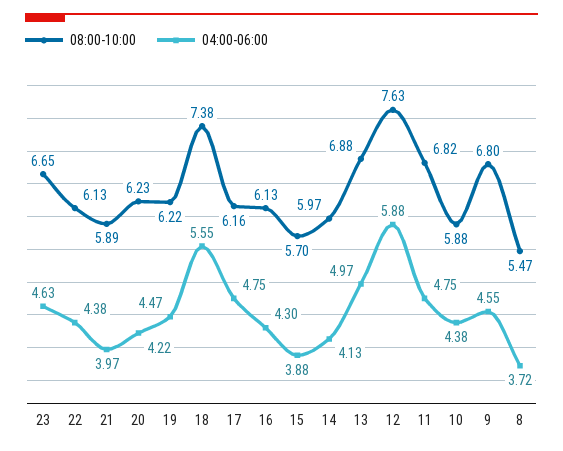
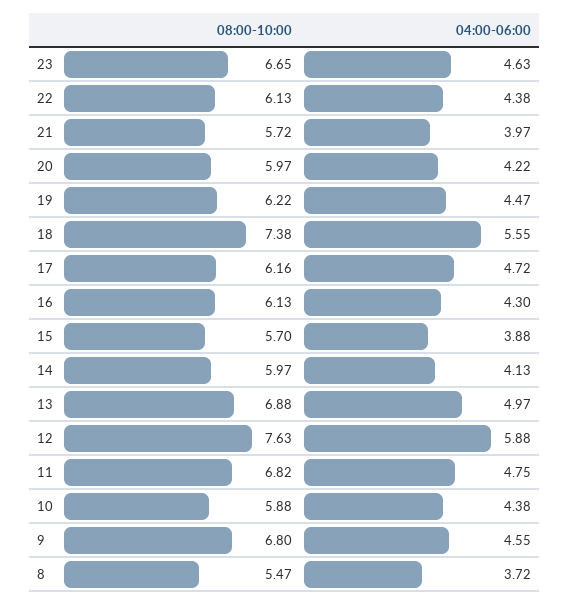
  {
    "08:00-10:00": {
      "23": 6.65,
      "22": 6.13,
-     "21": 5.89,
+     "21": 5.72,
-     "20": 6.23,
+     "20": 5.97,
      "19": 6.22,
      "18": 7.38,
      "17": 6.16,
      "16": 6.13,
      "15": 5.7,
      "14": 5.97,
      "13": 6.88,
      "12": 7.63,
      "11": 6.82,
      "10": 5.88,
      "9": 6.8,
      "8": 5.47
    },
    "04:00-06:00": {
      "23": 4.63,
      "22": 4.38,
      "21": 3.97,
      "20": 4.22,
      "19": 4.47,
      "18": 5.55,
-     "17": 4.75,
+     "17": 4.72,
      "16": 4.3,
      "15": 3.88,
      "14": 4.13,
      "13": 4.97,
      "12": 5.88,
      "11": 4.75,
      "10": 4.38,
      "9": 4.55,
      "8": 3.72
    }
  }

